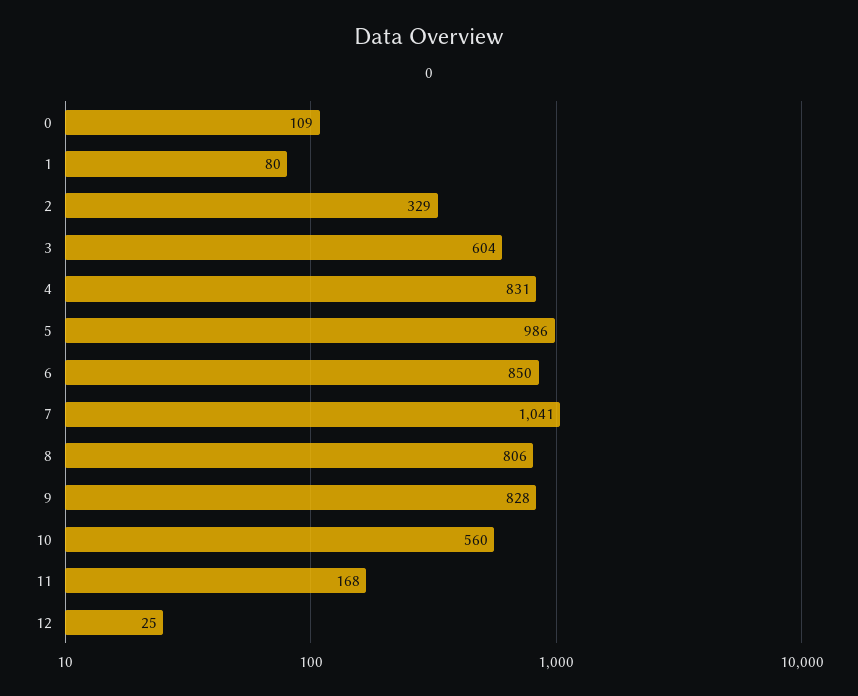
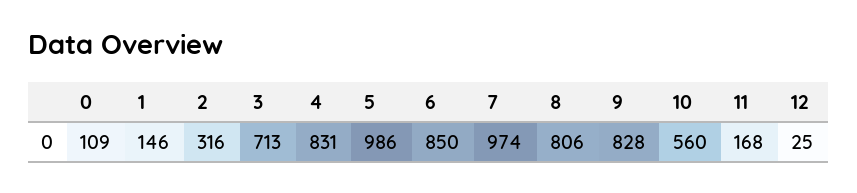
  {
    "0": 109,
-   "1": 80,
+   "1": 146,
-   "2": 329,
+   "2": 316,
-   "3": 604,
+   "3": 713,
    "4": 831,
    "5": 986,
    "6": 850,
-   "7": 1041,
+   "7": 974,
    "8": 806,
    "9": 828,
    "10": 560,
    "11": 168,
    "12": 25
  }

